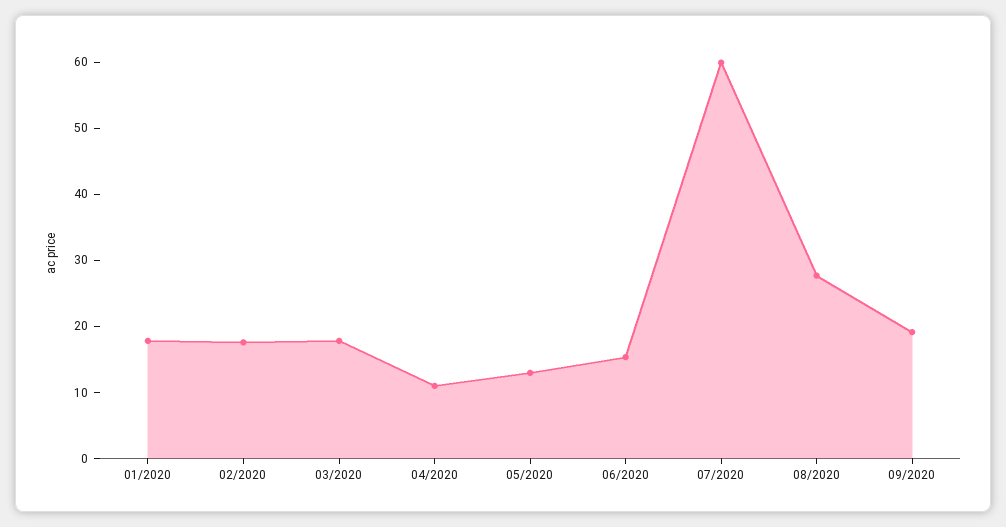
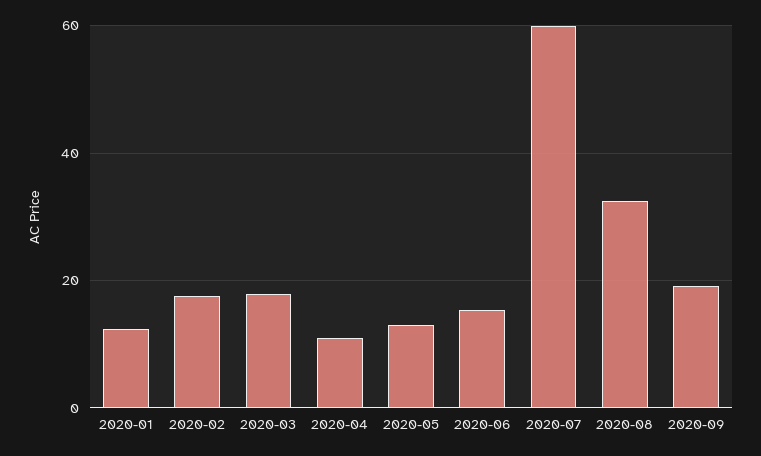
  {
-   "01/2020": 18,
+   "01/2020": 12,
    "02/2020": 18,
    "03/2020": 18,
    "04/2020": 10,
    "05/2020": 12,
    "06/2020": 16,
    "07/2020": 60,
-   "08/2020": 28,
+   "08/2020": 32,
    "09/2020": 20
  }

